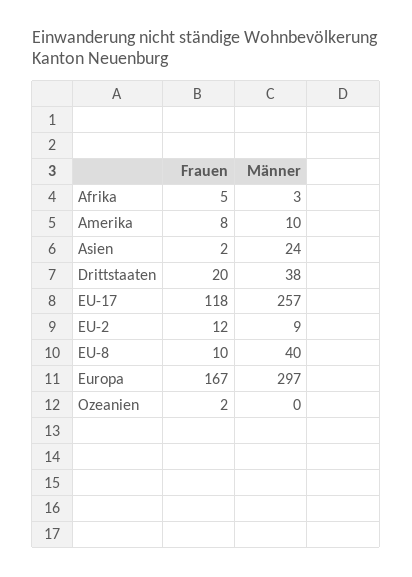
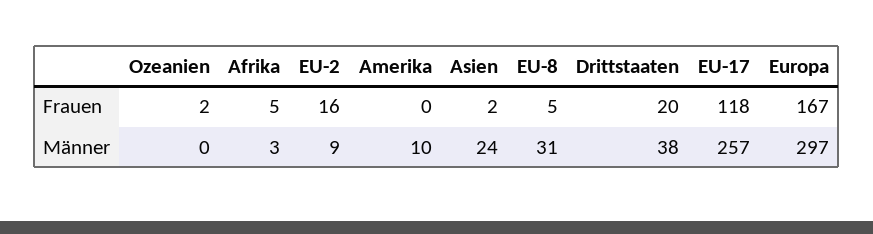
  {
    "Frauen": {
      "Afrika": 5,
-     "Amerika": 8,
+     "Amerika": 0,
      "Asien": 2,
      "Drittstaaten": 20,
      "EU-17": 118,
-     "EU-2": 12,
+     "EU-2": 16,
-     "EU-8": 10,
+     "EU-8": 5,
      "Europa": 167,
      "Ozeanien": 2
    },
    "Männer": {
      "Afrika": 3,
      "Amerika": 10,
      "Asien": 24,
      "Drittstaaten": 38,
      "EU-17": 257,
      "EU-2": 9,
-     "EU-8": 40,
+     "EU-8": 31,
      "Europa": 297,
      "Ozeanien": 0
    }
  }

